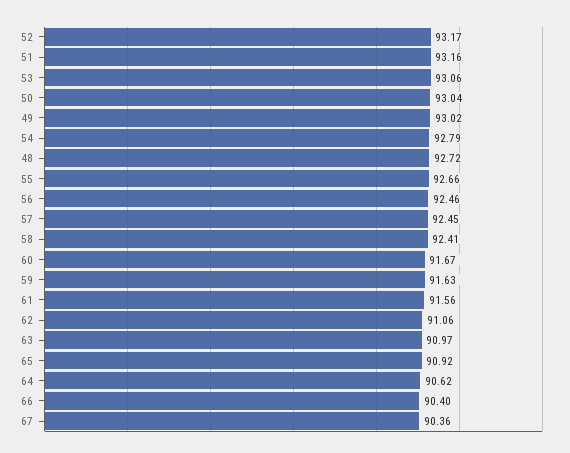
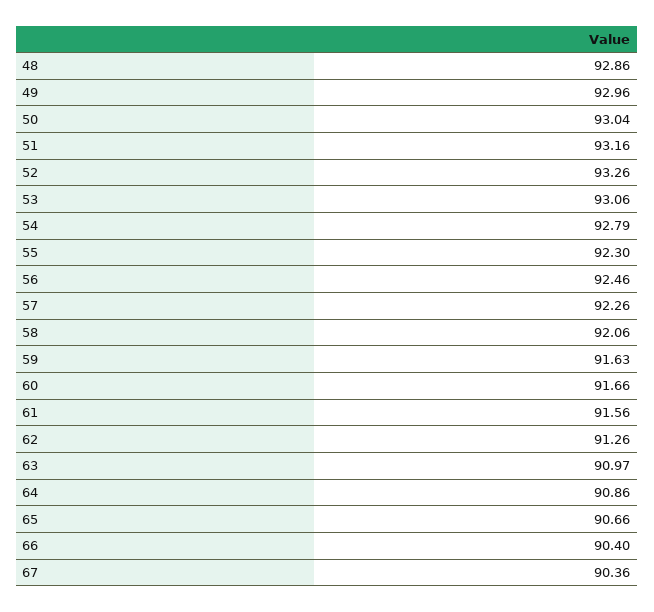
  {
-   "52": 93.17,
+   "52": 93.26,
    "51": 93.16,
    "53": 93.06,
    "50": 93.04,
-   "49": 93.02,
+   "49": 92.96,
    "54": 92.79,
-   "48": 92.72,
+   "48": 92.86,
-   "55": 92.66,
+   "55": 92.3,
    "56": 92.46,
-   "57": 92.45,
+   "57": 92.26,
-   "58": 92.41,
+   "58": 92.06,
-   "60": 91.67,
+   "60": 91.66,
    "59": 91.63,
    "61": 91.56,
-   "62": 91.06,
+   "62": 91.26,
    "63": 90.97,
-   "65": 90.92,
+   "65": 90.66,
-   "64": 90.62,
+   "64": 90.86,
    "66": 90.4,
    "67": 90.36
  }

